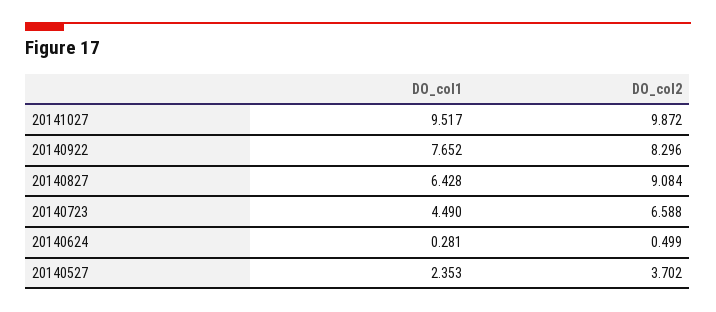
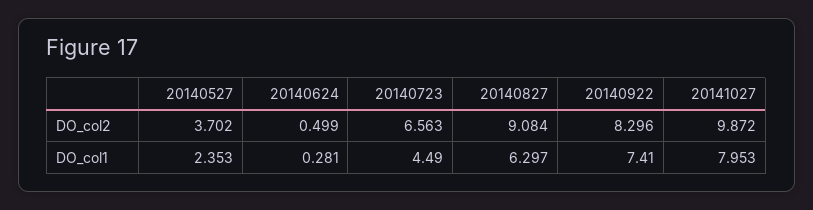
  {
    "DO_col1": {
-     "20141027": 9.517,
+     "20141027": 7.953,
-     "20140922": 7.652,
+     "20140922": 7.41,
-     "20140827": 6.428,
+     "20140827": 6.297,
      "20140723": 4.49,
      "20140624": 0.281,
      "20140527": 2.353
    },
    "DO_col2": {
      "20141027": 9.872,
      "20140922": 8.296,
      "20140827": 9.084,
-     "20140723": 6.588,
+     "20140723": 6.563,
      "20140624": 0.499,
      "20140527": 3.702
    }
  }

